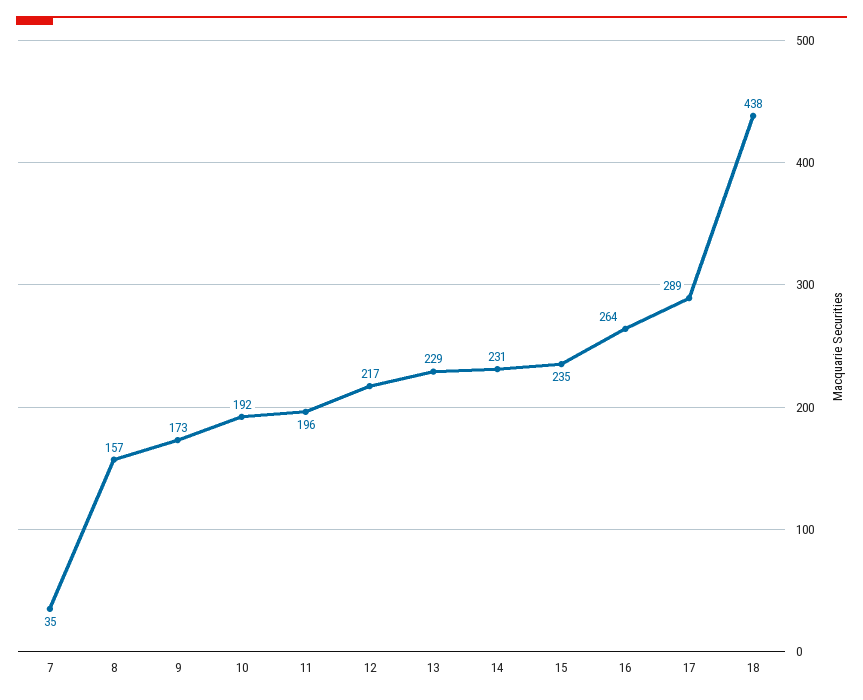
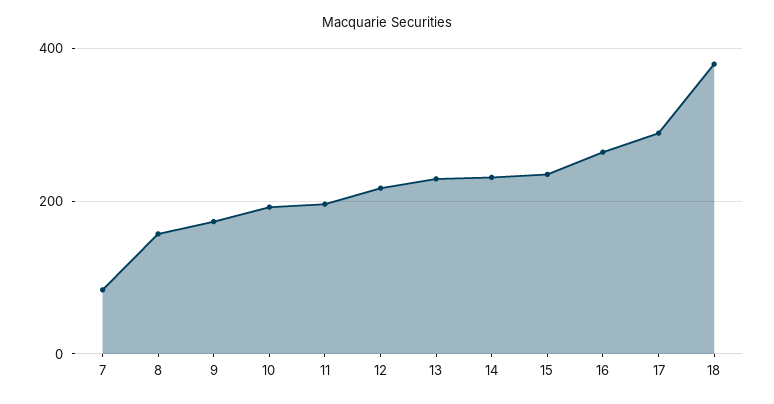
  {
-   "7": 35,
+   "7": 80,
    "8": 157,
    "9": 173,
    "10": 192,
    "11": 196,
    "12": 217,
    "13": 229,
    "14": 231,
    "15": 235,
    "16": 264,
    "17": 289,
-   "18": 438
+   "18": 380
  }

